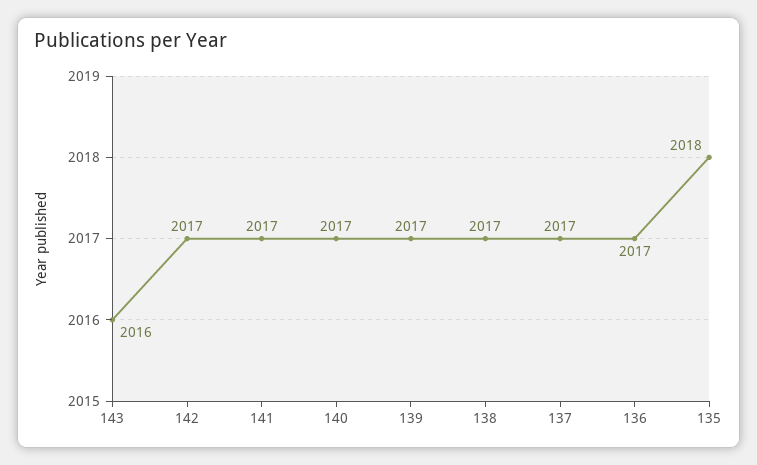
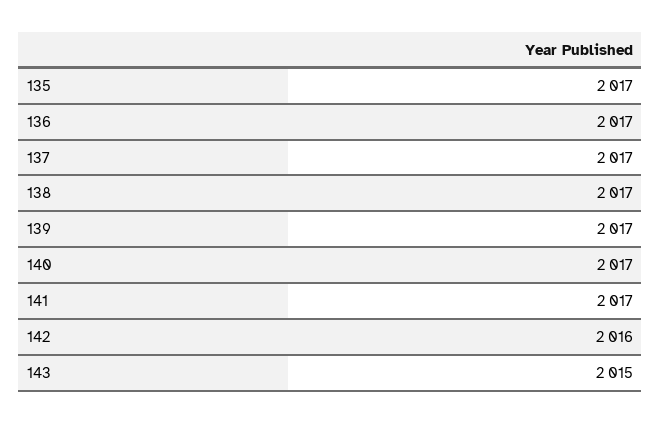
  {
-   "143": 2016,
+   "143": 2015,
-   "142": 2017,
+   "142": 2016,
    "141": 2017,
    "140": 2017,
    "139": 2017,
    "138": 2017,
    "137": 2017,
    "136": 2017,
-   "135": 2018
+   "135": 2017
  }

